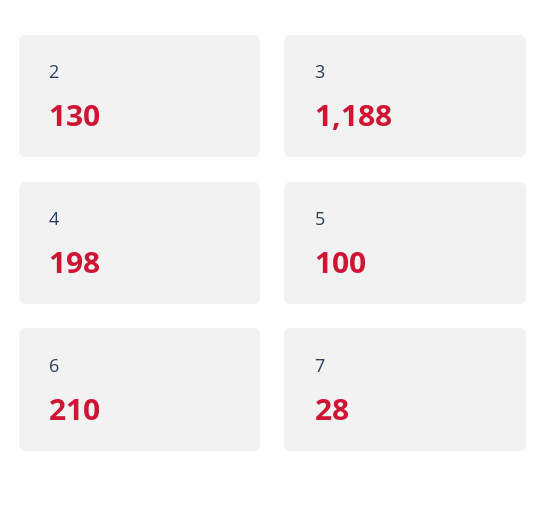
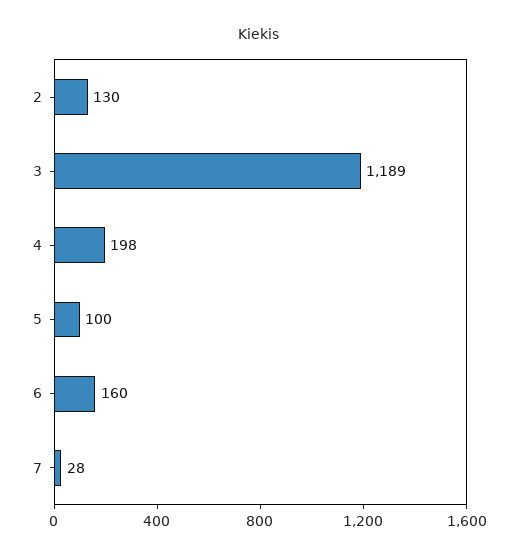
  {
    "2": 130,
-   "3": 1188,
+   "3": 1189,
    "4": 198,
    "5": 100,
-   "6": 210,
+   "6": 160,
    "7": 28
  }

